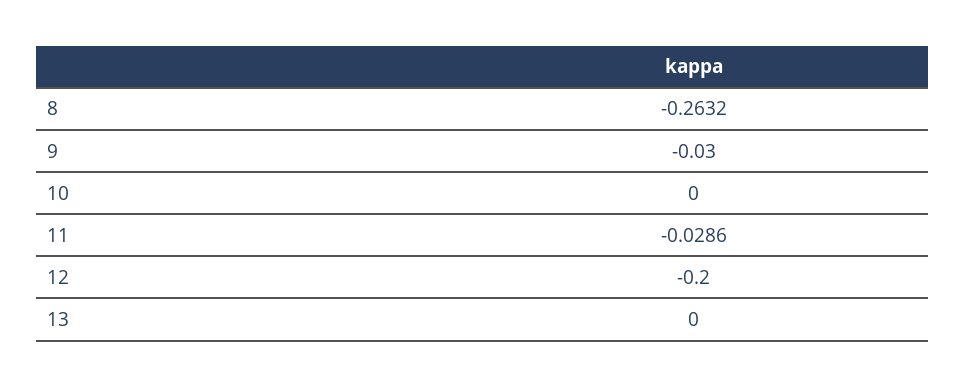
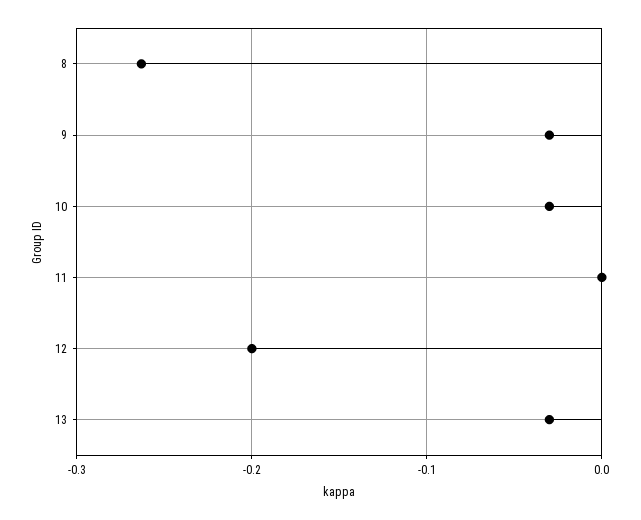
  {
    "8": -0.2632,
    "9": -0.03,
-   "10": 0,
+   "10": -0.03,
-   "11": -0.0286,
+   "11": 0,
    "12": -0.2,
-   "13": 0
+   "13": -0.03
  }

